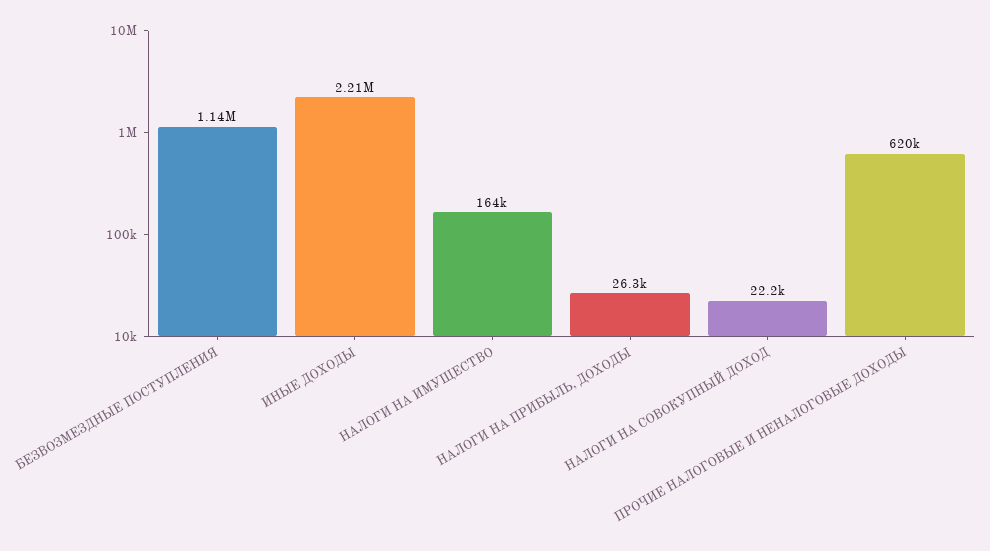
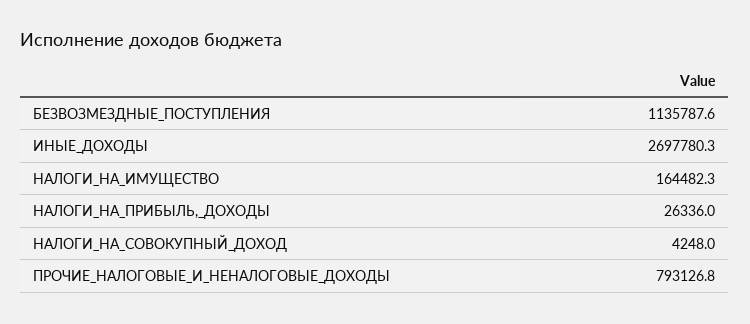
  {
    "БЕЗВОЗМЕЗДНЫЕ ПОСТУПЛЕНИЯ": 1135787.6,
-   "ИНЫЕ ДОХОДЫ": 2210000,
+   "ИНЫЕ ДОХОДЫ": 2697780.3,
    "НАЛОГИ НА ИМУЩЕСТВО": 164482.3,
    "НАЛОГИ НА ПРИБЫЛЬ, ДОХОДЫ": 26336,
-   "НАЛОГИ НА СОВОКУПНЫЙ ДОХОД": 22200,
+   "НАЛОГИ НА СОВОКУПНЫЙ ДОХОД": 4248,
-   "ПРОЧИЕ НАЛОГОВЫЕ И НЕНАЛОГОВЫЕ ДОХОДЫ": 620000
+   "ПРОЧИЕ НАЛОГОВЫЕ И НЕНАЛОГОВЫЕ ДОХОДЫ": 793126.8
  }

